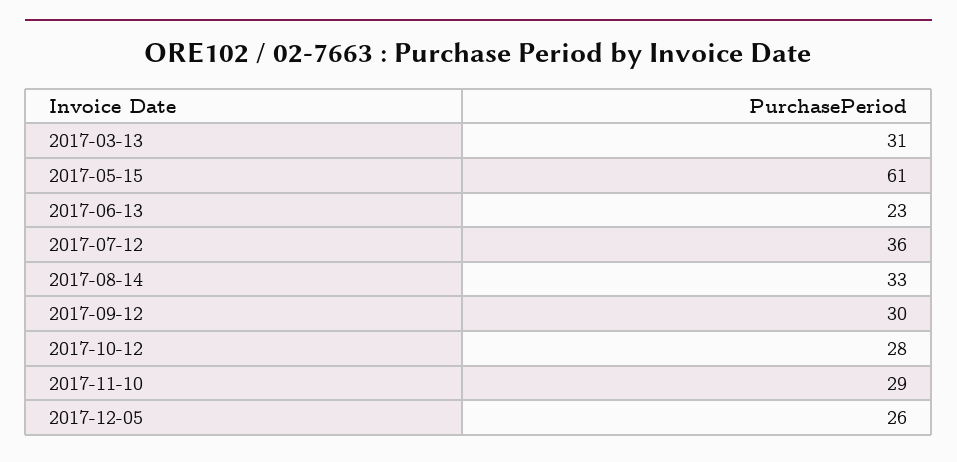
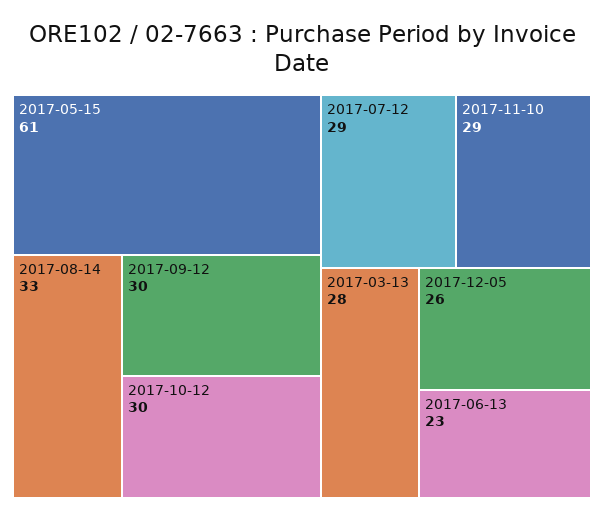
  {
-   "2017-03-13": 31,
+   "2017-03-13": 28,
    "2017-05-15": 61,
    "2017-06-13": 23,
-   "2017-07-12": 36,
+   "2017-07-12": 29,
    "2017-08-14": 33,
    "2017-09-12": 30,
-   "2017-10-12": 28,
+   "2017-10-12": 30,
    "2017-11-10": 29,
    "2017-12-05": 26
  }

